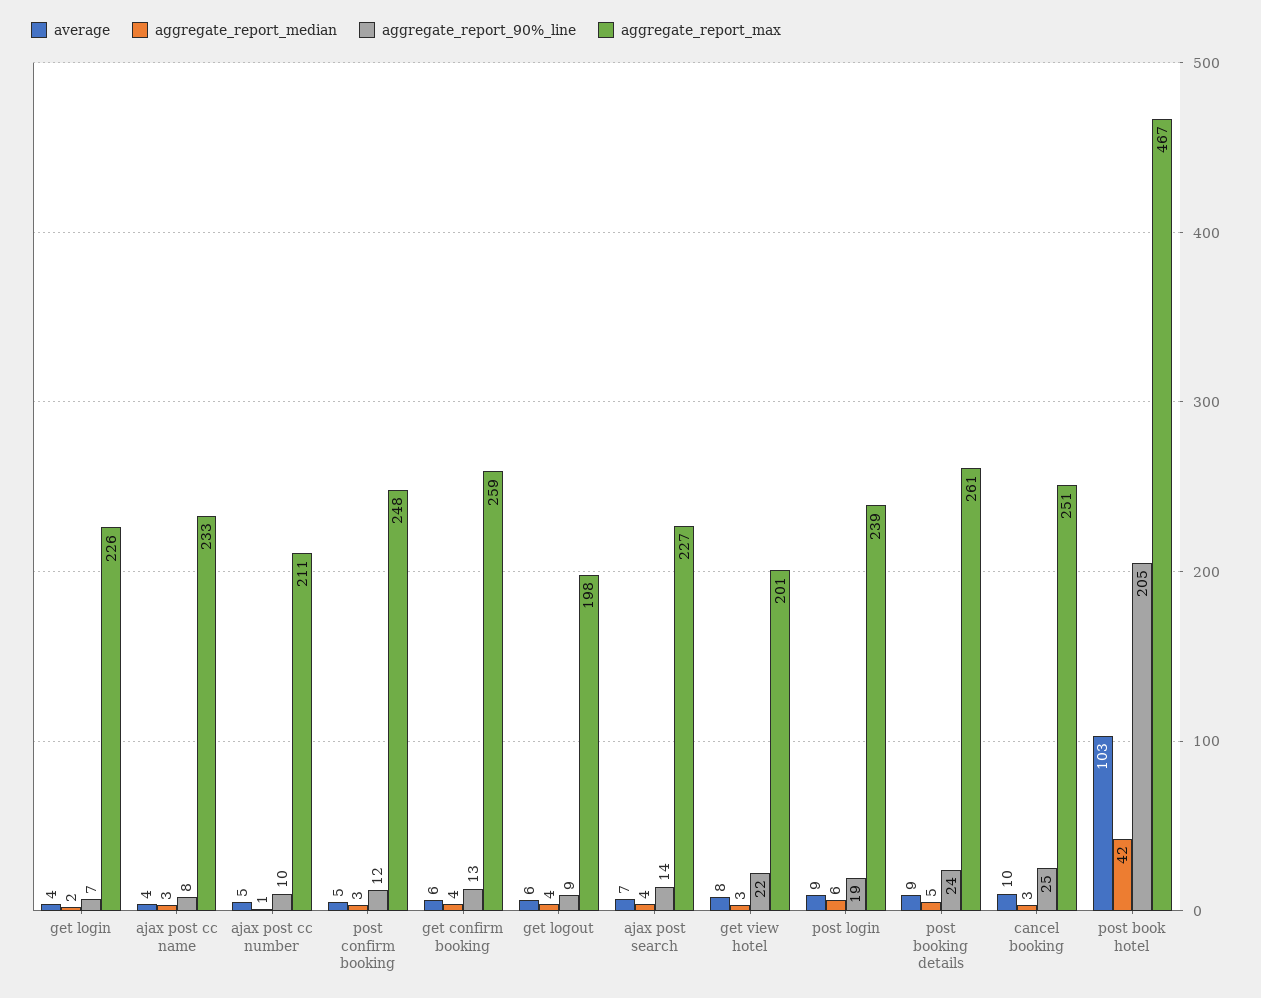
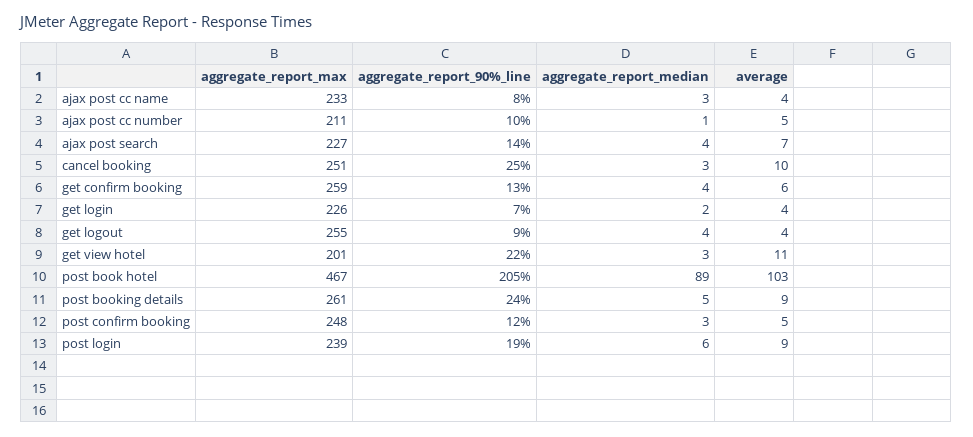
  {
    "average": {
      "get login": 4,
      "ajax post cc name": 4,
      "ajax post cc number": 5,
      "post confirm booking": 5,
      "get confirm booking": 6,
-     "get logout": 6,
+     "get logout": 4,
      "ajax post search": 7,
-     "get view hotel": 8,
+     "get view hotel": 11,
      "post login": 9,
      "post booking details": 9,
      "cancel booking": 10,
      "post book hotel": 103
    },
    "aggregate_report_median": {
      "get login": 2,
      "ajax post cc name": 3,
      "ajax post cc number": 1,
      "post confirm booking": 3,
      "get confirm booking": 4,
      "get logout": 4,
      "ajax post search": 4,
      "get view hotel": 3,
      "post login": 6,
      "post booking details": 5,
      "cancel booking": 3,
-     "post book hotel": 42
+     "post book hotel": 89
    },
    "aggregate_report_90%_line": {
      "get login": 7,
      "ajax post cc name": 8,
      "ajax post cc number": 10,
      "post confirm booking": 12,
      "get confirm booking": 13,
      "get logout": 9,
      "ajax post search": 14,
      "get view hotel": 22,
      "post login": 19,
      "post booking details": 24,
      "cancel booking": 25,
      "post book hotel": 205
    },
    "aggregate_report_max": {
      "get login": 226,
      "ajax post cc name": 233,
      "ajax post cc number": 211,
      "post confirm booking": 248,
      "get confirm booking": 259,
-     "get logout": 198,
+     "get logout": 255,
      "ajax post search": 227,
      "get view hotel": 201,
      "post login": 239,
      "post booking details": 261,
      "cancel booking": 251,
      "post book hotel": 467
    }
  }

